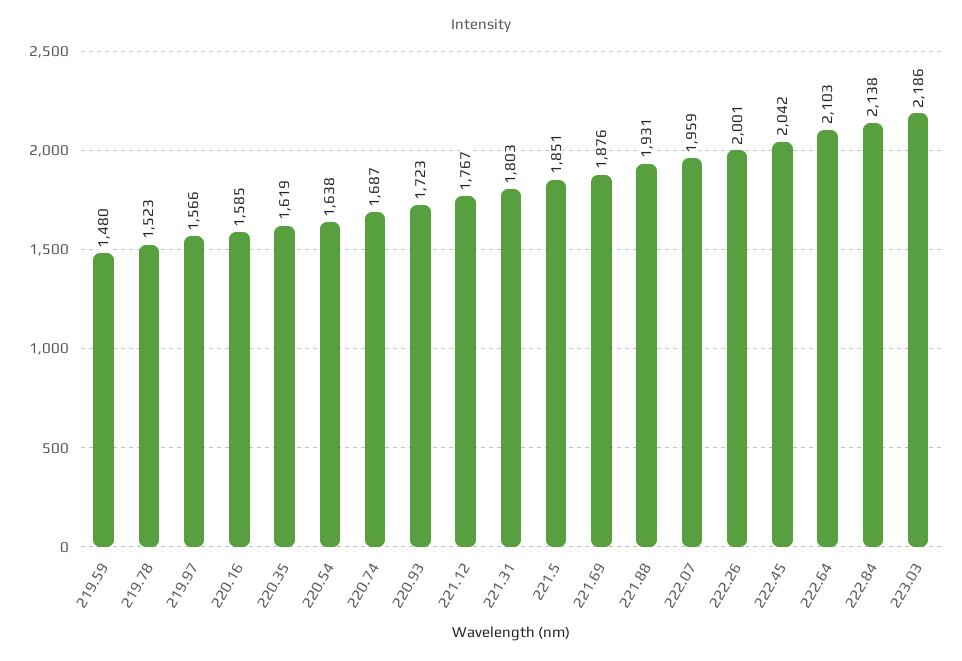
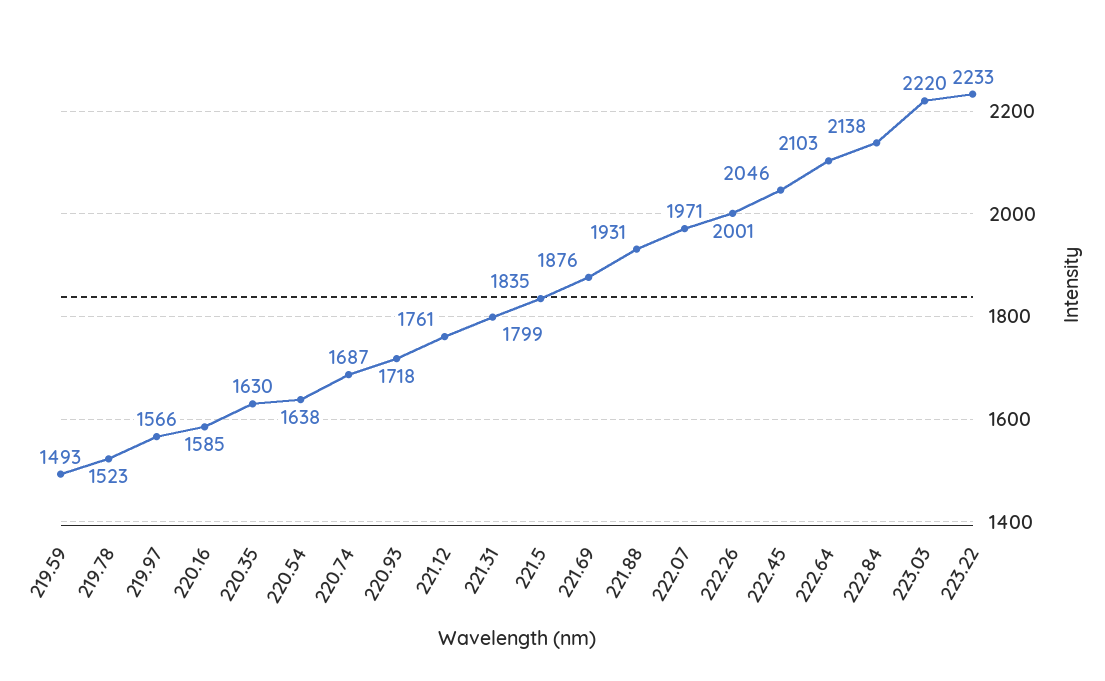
  {
-   "219.59": 1480,
+   "219.59": 1493,
    "219.78": 1523,
    "219.97": 1566,
    "220.16": 1585,
-   "220.35": 1619,
+   "220.35": 1630,
    "220.54": 1638,
    "220.74": 1687,
-   "220.93": 1723,
+   "220.93": 1718,
-   "221.12": 1767,
+   "221.12": 1761,
-   "221.31": 1803,
+   "221.31": 1799,
-   "221.5": 1851,
+   "221.5": 1835,
    "221.69": 1876,
    "221.88": 1931,
-   "222.07": 1959,
+   "222.07": 1971,
    "222.26": 2001,
-   "222.45": 2042,
+   "222.45": 2046,
    "222.64": 2103,
    "222.84": 2138,
-   "223.03": 2186
+   "223.03": 2220,
+   "223.22": 2233
  }

